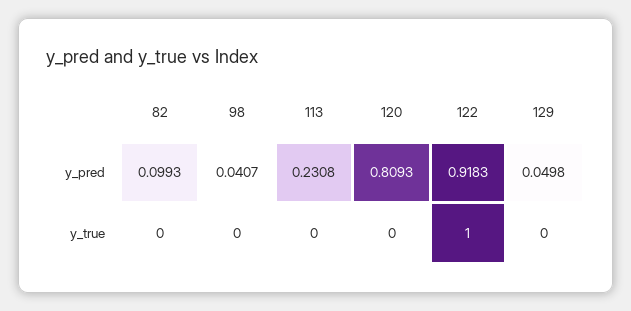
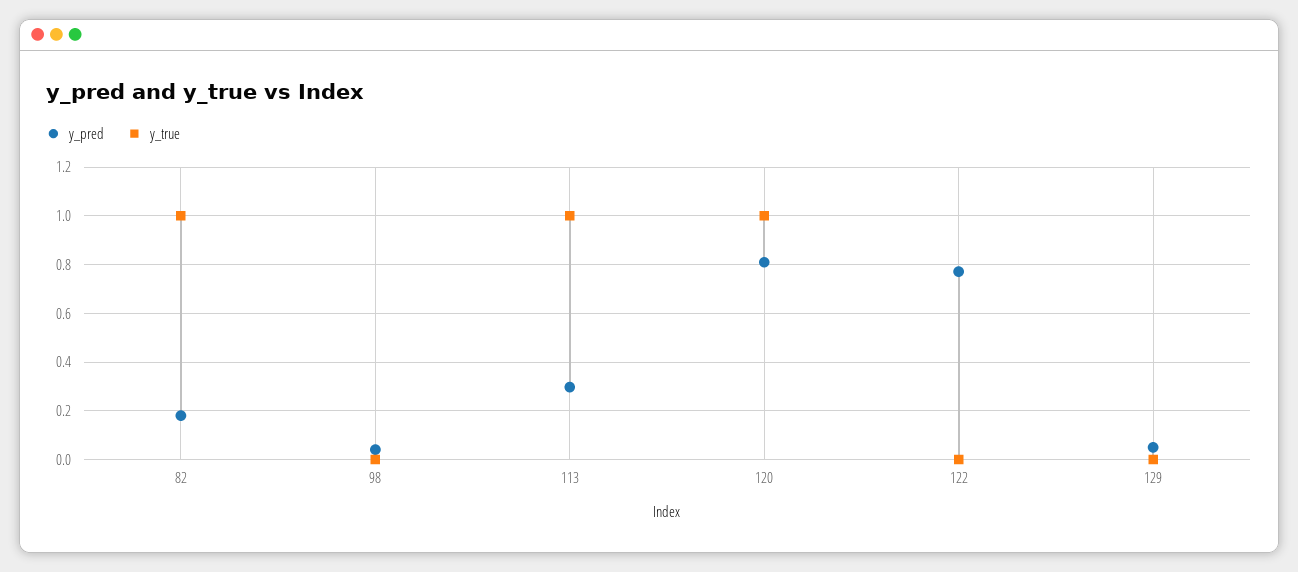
  {
    "y_pred": {
-     "82": 0.0993,
+     "82": 0.175,
      "98": 0.0407,
-     "113": 0.2308,
+     "113": 0.3,
      "120": 0.8093,
-     "122": 0.9183,
+     "122": 0.775,
      "129": 0.0498
    },
    "y_true": {
-     "82": 0,
+     "82": 1,
      "98": 0,
-     "113": 0,
+     "113": 1,
-     "120": 0,
+     "120": 1,
-     "122": 1,
+     "122": 0,
      "129": 0
    }
  }

